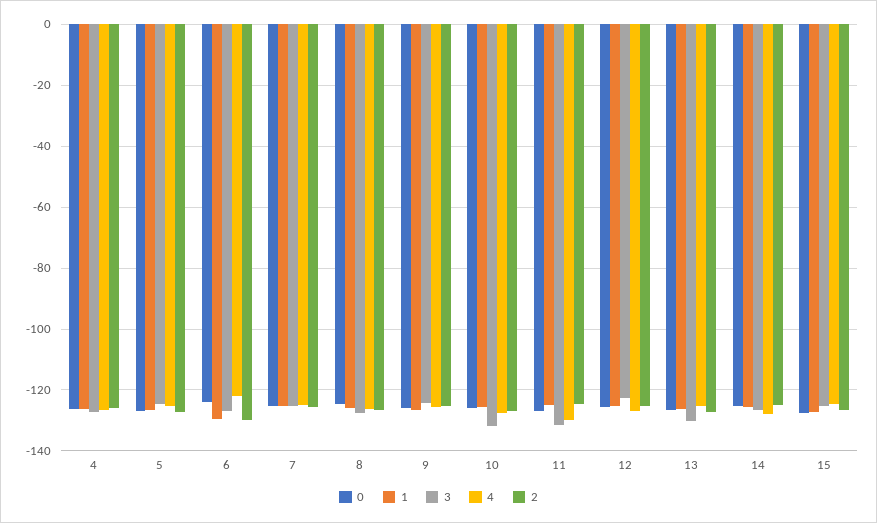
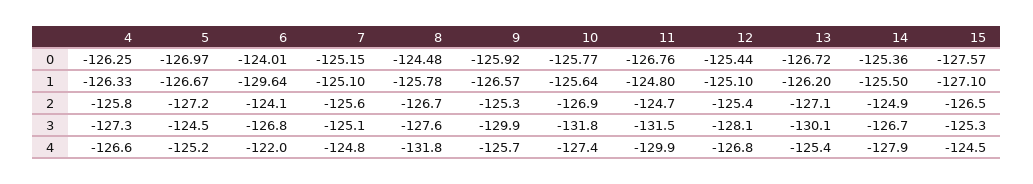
  {
    "0": {
      "4": -126.25,
      "5": -126.97,
      "6": -124.01,
      "7": -125.15,
      "8": -124.48,
      "9": -125.92,
      "10": -125.77,
      "11": -126.76,
      "12": -125.44,
      "13": -126.72,
      "14": -125.36,
      "15": -127.57
    },
    "1": {
      "4": -126.33,
      "5": -126.67,
      "6": -129.64,
      "7": -125.1,
      "8": -125.78,
      "9": -126.57,
      "10": -125.64,
      "11": -124.8,
      "12": -125.1,
      "13": -126.2,
      "14": -125.5,
      "15": -127.1
    },
    "3": {
      "4": -127.3,
      "5": -124.5,
      "6": -126.8,
      "7": -125.1,
      "8": -127.6,
-     "9": -124,
+     "9": -129.9,
      "10": -131.8,
      "11": -131.5,
-     "12": -122,
+     "12": -128.1,
      "13": -130.1,
      "14": -126.7,
      "15": -125.3
    },
    "4": {
      "4": -126.6,
      "5": -125.2,
      "6": -122,
      "7": -124.8,
-     "8": -126,
+     "8": -131.8,
      "9": -125.7,
      "10": -127.4,
      "11": -129.9,
      "12": -126.8,
      "13": -125.4,
      "14": -127.9,
      "15": -124.5
    },
    "2": {
      "4": -125.8,
      "5": -127.2,
-     "6": -130,
+     "6": -124.1,
      "7": -125.6,
      "8": -126.7,
      "9": -125.3,
      "10": -126.9,
      "11": -124.7,
      "12": -125.4,
      "13": -127.1,
      "14": -124.9,
      "15": -126.5
    }
  }

